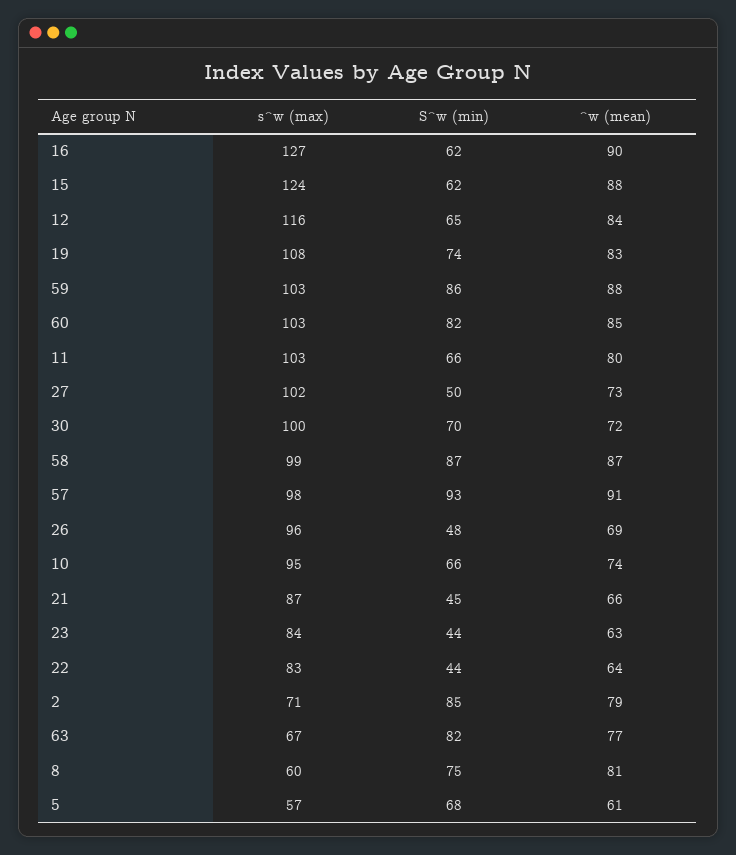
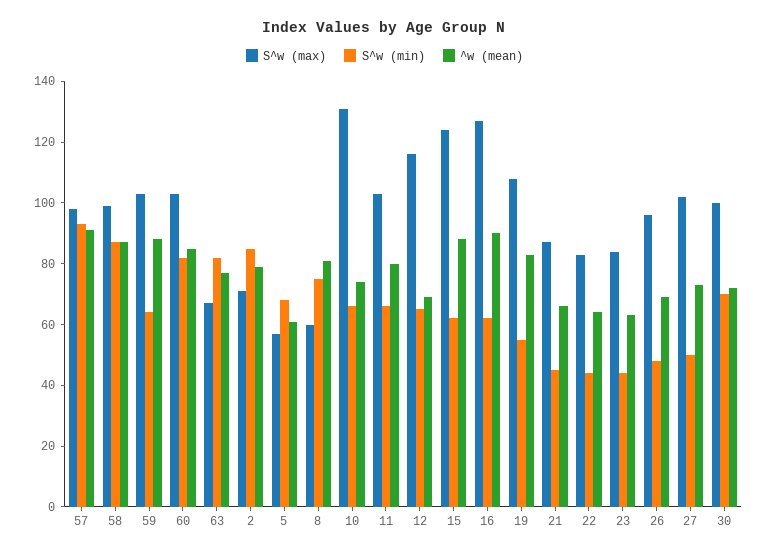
  {
    "s^w (max)": {
      "16": 127,
      "15": 124,
      "12": 116,
      "19": 108,
      "59": 103,
      "60": 103,
      "11": 103,
      "27": 102,
      "30": 100,
      "58": 99,
      "57": 98,
      "26": 96,
-     "10": 95,
+     "10": 130,
      "21": 87,
      "23": 84,
      "22": 83,
      "2": 71,
      "63": 67,
      "8": 60,
      "5": 57
    },
    "S^w (min)": {
      "16": 62,
      "15": 62,
      "12": 65,
-     "19": 74,
+     "19": 55,
-     "59": 86,
+     "59": 65,
      "60": 82,
      "11": 66,
      "27": 50,
      "30": 70,
      "58": 87,
      "57": 93,
      "26": 48,
      "10": 66,
      "21": 45,
      "23": 44,
      "22": 44,
      "2": 85,
      "63": 82,
      "8": 75,
      "5": 68
    },
    "^w (mean)": {
      "16": 90,
      "15": 88,
-     "12": 84,
+     "12": 70,
      "19": 83,
      "59": 88,
      "60": 85,
      "11": 80,
      "27": 73,
      "30": 72,
      "58": 87,
      "57": 91,
      "26": 69,
      "10": 74,
      "21": 66,
      "23": 63,
      "22": 64,
      "2": 79,
      "63": 77,
      "8": 81,
      "5": 61
    }
  }

